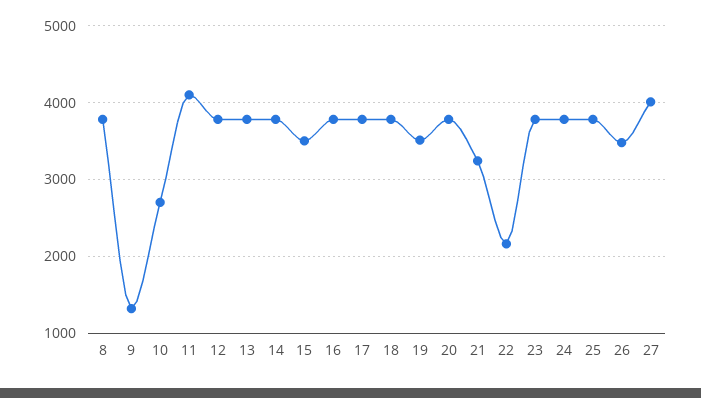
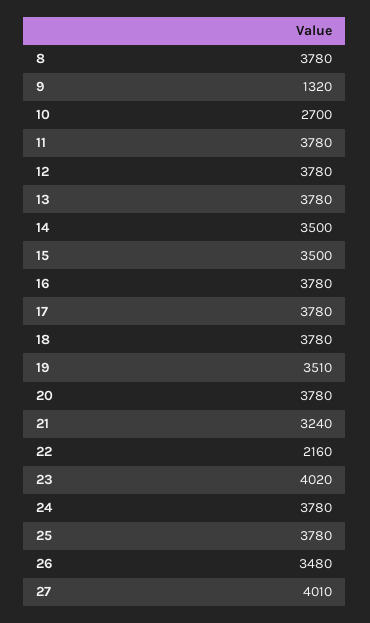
  {
    "8": 3780,
    "9": 1320,
    "10": 2700,
-   "11": 4100,
+   "11": 3780,
    "12": 3780,
    "13": 3780,
-   "14": 3800,
+   "14": 3500,
    "15": 3500,
    "16": 3780,
    "17": 3780,
    "18": 3780,
    "19": 3510,
    "20": 3780,
    "21": 3240,
    "22": 2160,
-   "23": 3800,
+   "23": 4020,
    "24": 3780,
    "25": 3780,
    "26": 3480,
    "27": 4010
  }

